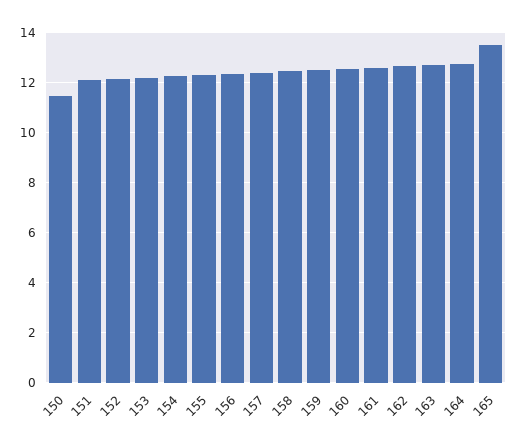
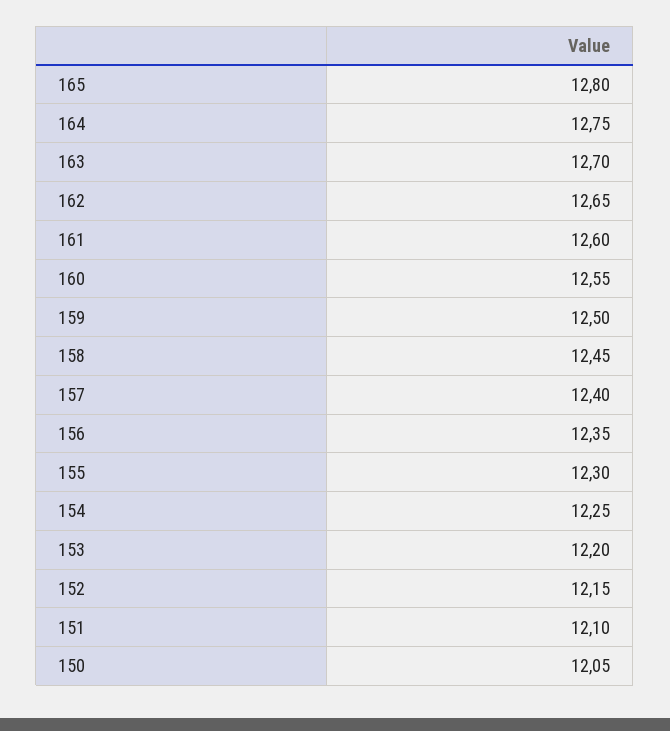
  {
-   "150": 11.5,
+   "150": 12.05,
    "151": 12.1,
    "152": 12.15,
    "153": 12.2,
    "154": 12.25,
    "155": 12.3,
    "156": 12.35,
    "157": 12.4,
    "158": 12.45,
    "159": 12.5,
    "160": 12.55,
    "161": 12.6,
    "162": 12.65,
    "163": 12.7,
    "164": 12.75,
-   "165": 13.5
+   "165": 12.8
  }

